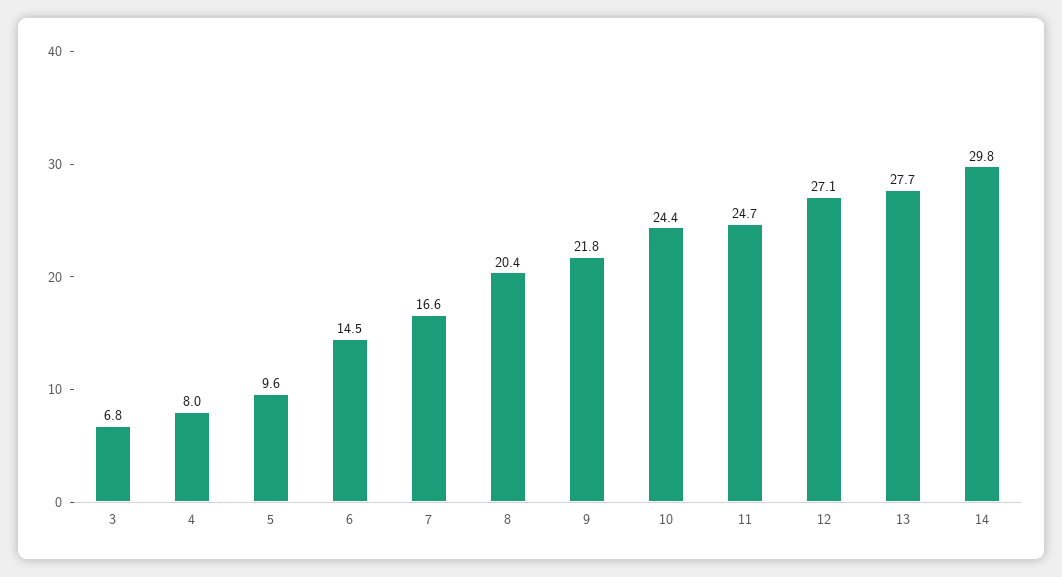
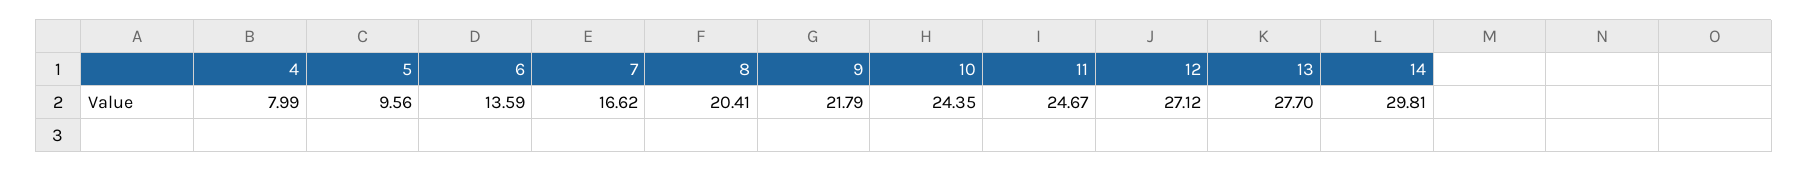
  {
-   "3": 6.8,
    "4": 7.99,
    "5": 9.56,
-   "6": 14.5,
+   "6": 13.59,
    "7": 16.62,
    "8": 20.41,
    "9": 21.79,
    "10": 24.35,
    "11": 24.67,
    "12": 27.12,
    "13": 27.7,
    "14": 29.81
  }

